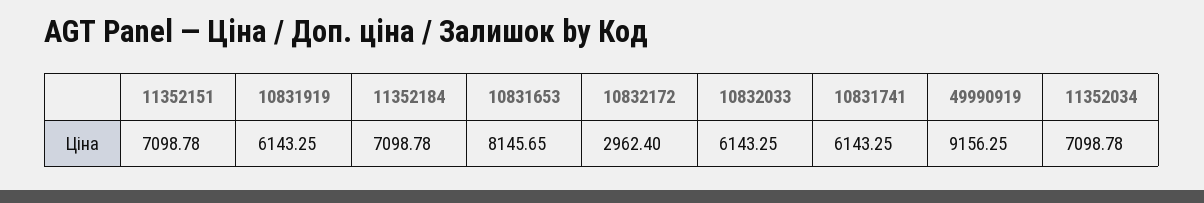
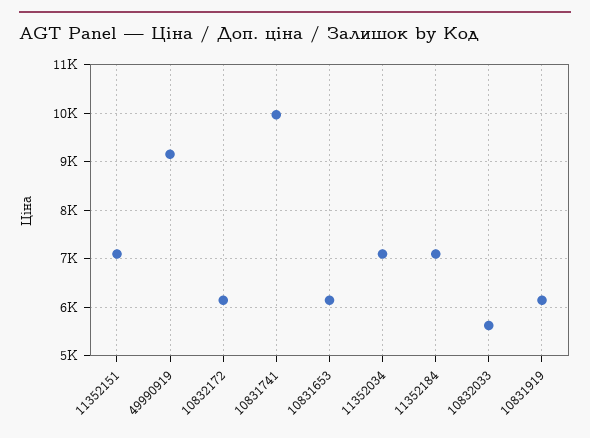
  {
    "11352151": 7098.78,
    "10831919": 6143.25,
    "11352184": 7098.78,
-   "10831653": 8145.65,
+   "10831653": 6200,
-   "10832172": 2962.4,
+   "10832172": 6200,
-   "10832033": 6143.25,
+   "10832033": 5600,
-   "10831741": 6143.25,
+   "10831741": 10000,
    "49990919": 9156.25,
    "11352034": 7098.78
  }

